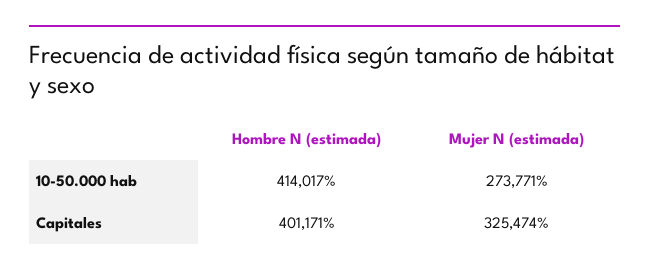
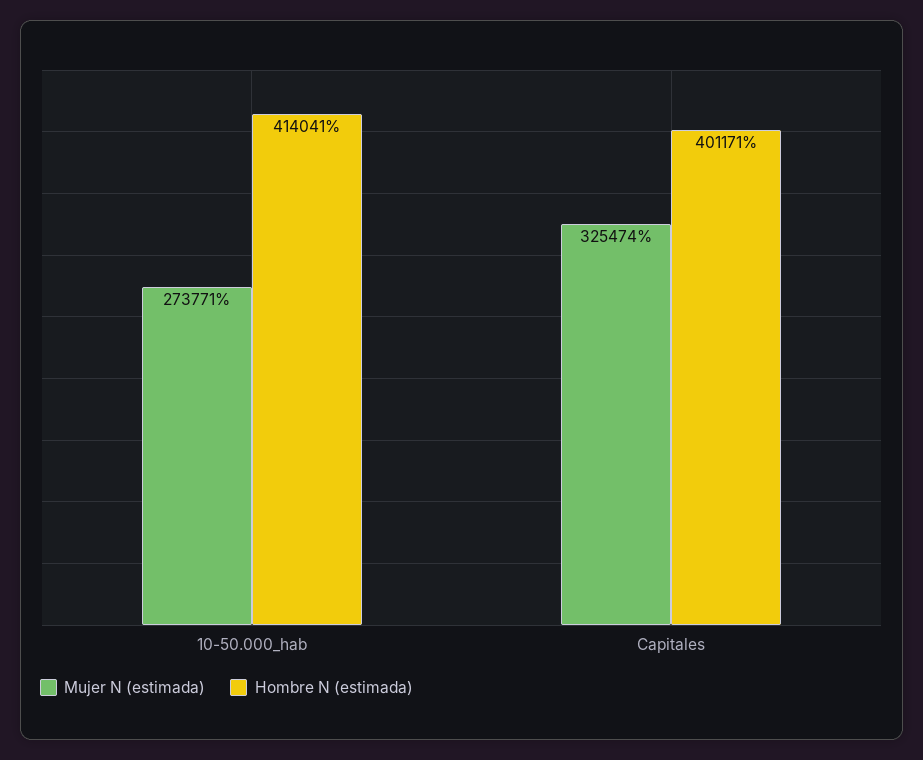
  {
    "Hombre N (estimada)": {
-     "10-50.000 hab": 414017,
+     "10-50.000 hab": 414041,
      "Capitales": 401171
    },
    "Mujer N (estimada)": {
      "10-50.000 hab": 273771,
      "Capitales": 325474
    }
  }

